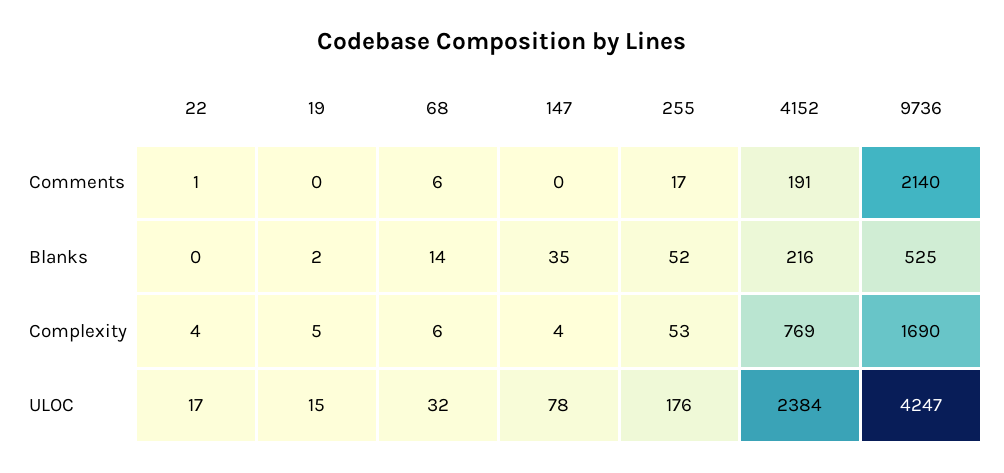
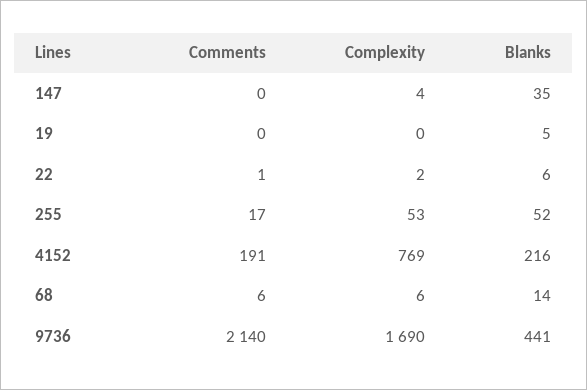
  {
    "22": {
      "Comments": 1,
-     "Blanks": 0,
+     "Blanks": 6,
-     "Complexity": 4,
+     "Complexity": 2
-     "ULOC": 17
    },
    "19": {
      "Comments": 0,
-     "Blanks": 2,
+     "Blanks": 5,
-     "Complexity": 5,
+     "Complexity": 0
-     "ULOC": 15
    },
    "68": {
      "Comments": 6,
      "Blanks": 14,
-     "Complexity": 6,
+     "Complexity": 6
-     "ULOC": 32
    },
    "147": {
      "Comments": 0,
      "Blanks": 35,
-     "Complexity": 4,
+     "Complexity": 4
-     "ULOC": 78
    },
    "255": {
      "Comments": 17,
      "Blanks": 52,
-     "Complexity": 53,
+     "Complexity": 53
-     "ULOC": 176
    },
    "4152": {
      "Comments": 191,
      "Blanks": 216,
-     "Complexity": 769,
+     "Complexity": 769
-     "ULOC": 2384
    },
    "9736": {
      "Comments": 2140,
-     "Blanks": 525,
+     "Blanks": 441,
-     "Complexity": 1690,
+     "Complexity": 1690
-     "ULOC": 4247
    }
  }

